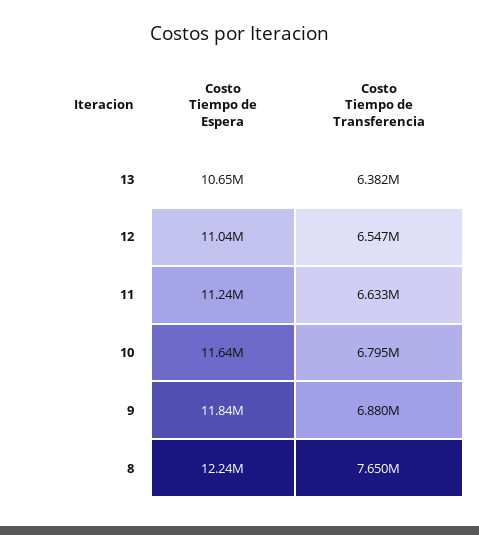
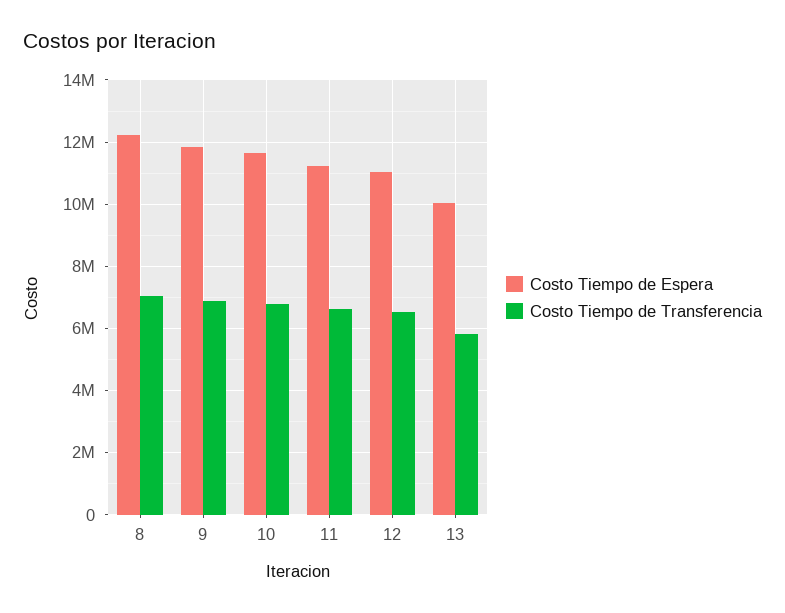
  {
    "Costo Tiempo de Espera": {
-     "13": 10650000,
+     "13": 10000000,
      "12": 11040000,
      "11": 11240000,
      "10": 11640000,
      "9": 11840000,
      "8": 12240000
    },
    "Costo Tiempo de Transferencia": {
-     "13": 6382000,
+     "13": 5800000,
      "12": 6547000,
      "11": 6633000,
      "10": 6795000,
      "9": 6880000,
-     "8": 7650000
+     "8": 7000000
    }
  }

